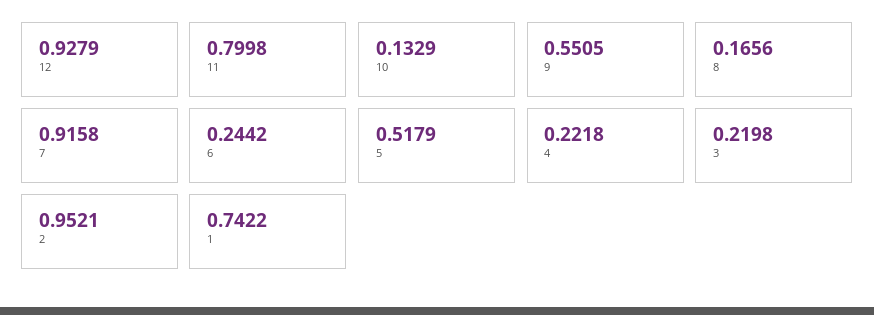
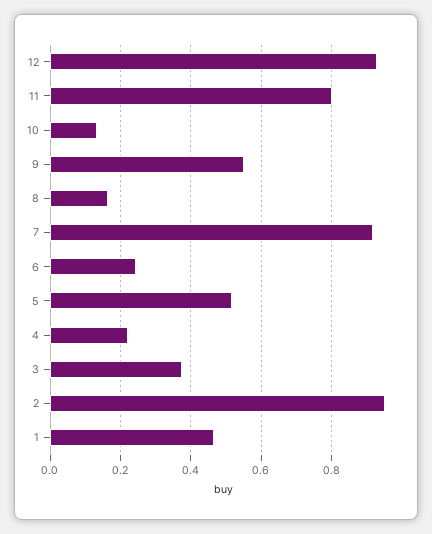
  {
    "12": 0.9279,
    "11": 0.7998,
    "10": 0.1329,
    "9": 0.5505,
    "8": 0.1656,
    "7": 0.9158,
    "6": 0.2442,
    "5": 0.5179,
    "4": 0.2218,
-   "3": 0.2198,
+   "3": 0.38,
    "2": 0.9521,
-   "1": 0.7422
+   "1": 0.46
  }

